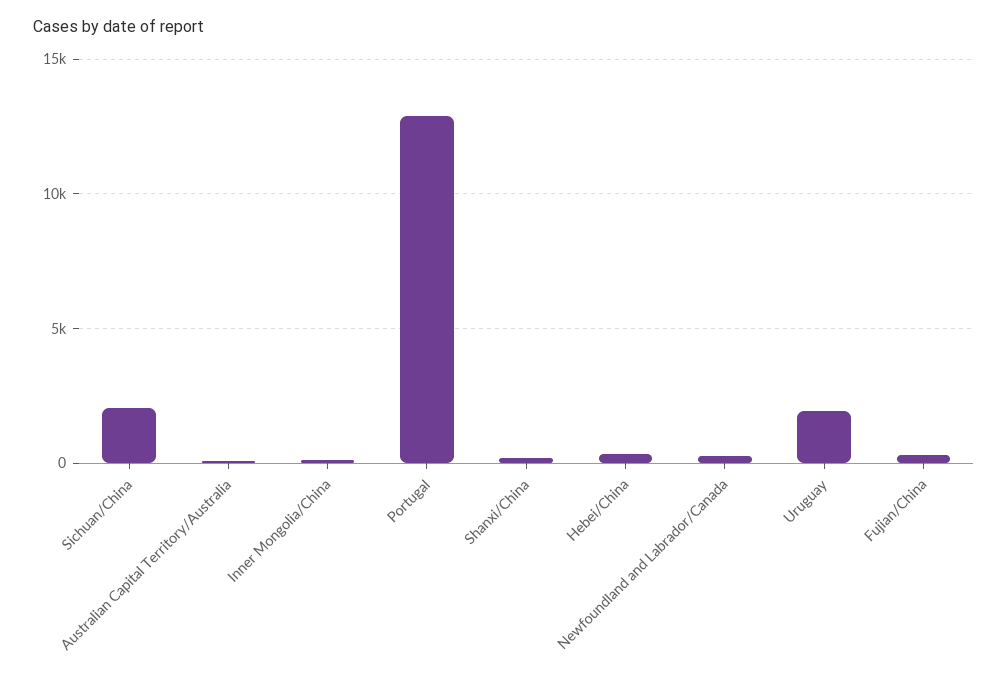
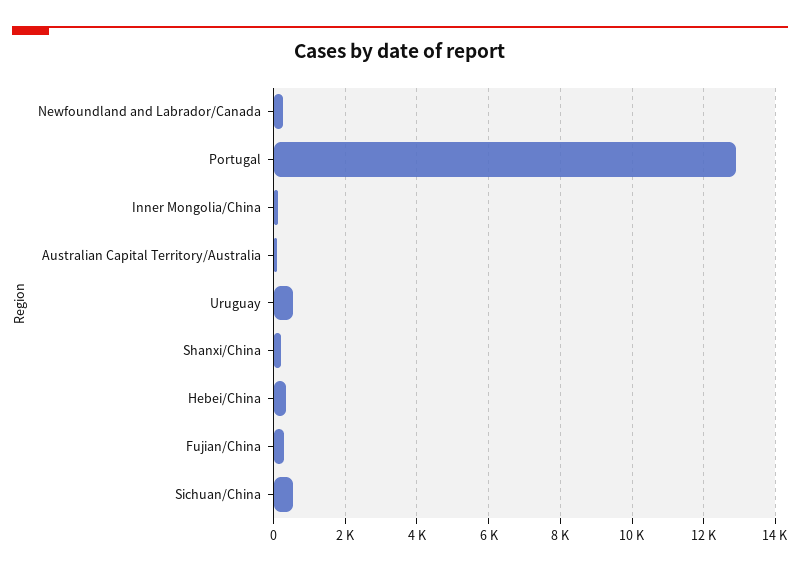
  {
-   "Sichuan/China": 2000,
+   "Sichuan/China": 600,
    "Australian Capital Territory/Australia": 0,
    "Inner Mongolia/China": 200,
    "Portugal": 13000,
    "Shanxi/China": 200,
    "Hebei/China": 400,
    "Newfoundland and Labrador/Canada": 200,
-   "Uruguay": 2000,
+   "Uruguay": 600,
    "Fujian/China": 200
  }

